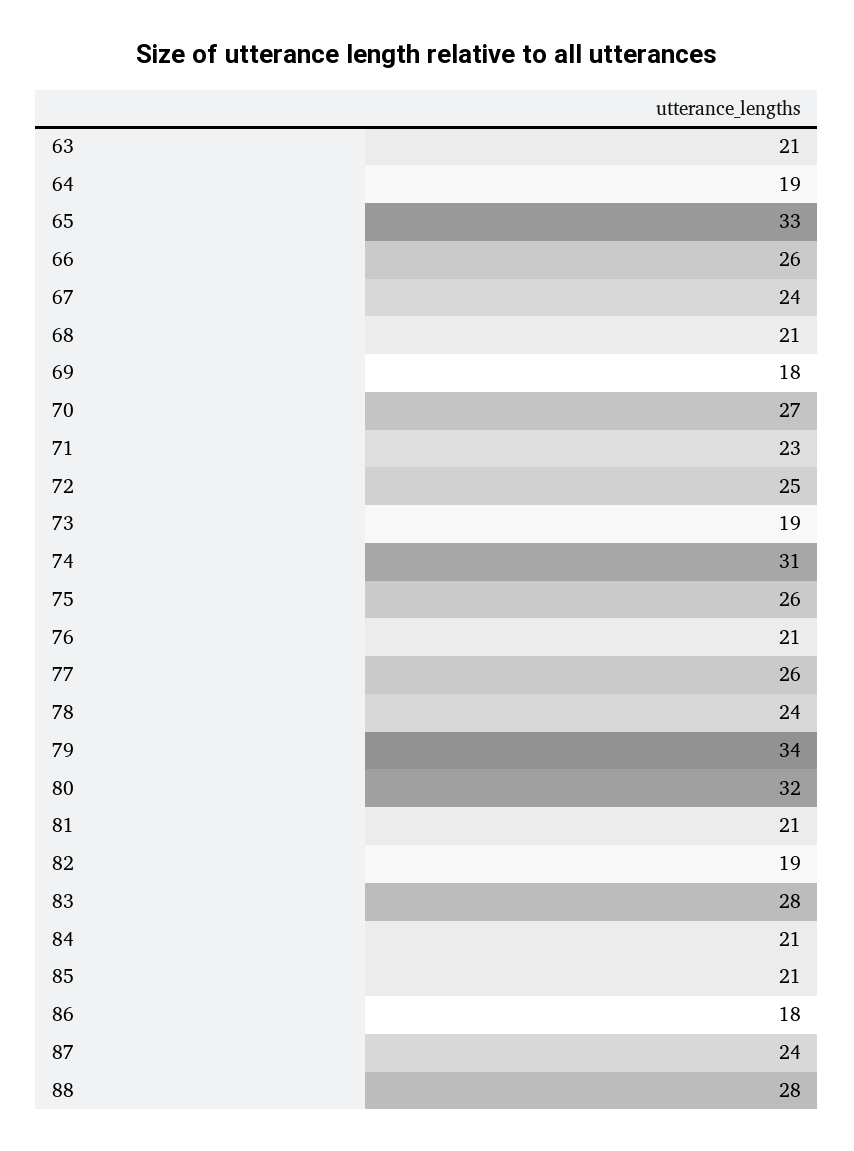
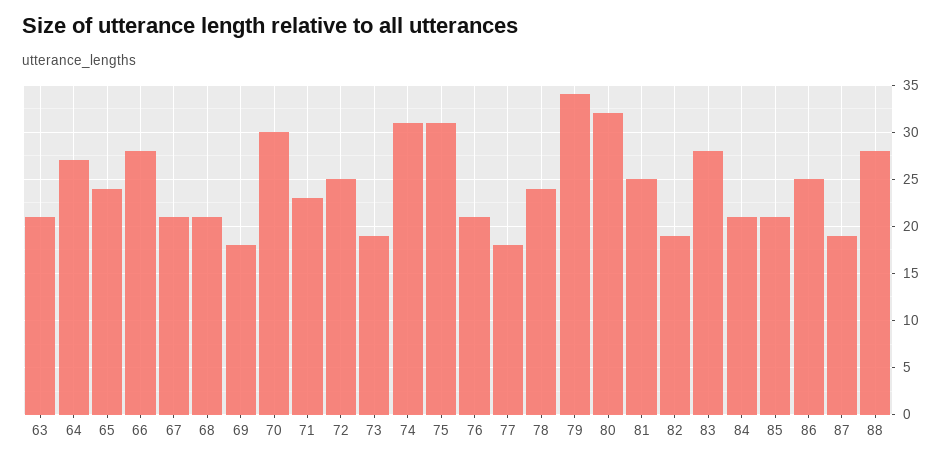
  {
    "63": 21,
-   "64": 19,
+   "64": 27,
-   "65": 33,
+   "65": 24,
-   "66": 26,
+   "66": 28,
-   "67": 24,
+   "67": 21,
    "68": 21,
    "69": 18,
-   "70": 27,
+   "70": 30,
    "71": 23,
    "72": 25,
    "73": 19,
    "74": 31,
-   "75": 26,
+   "75": 31,
    "76": 21,
-   "77": 26,
+   "77": 18,
    "78": 24,
    "79": 34,
    "80": 32,
-   "81": 21,
+   "81": 25,
    "82": 19,
    "83": 28,
    "84": 21,
    "85": 21,
-   "86": 18,
+   "86": 25,
-   "87": 24,
+   "87": 19,
    "88": 28
  }

